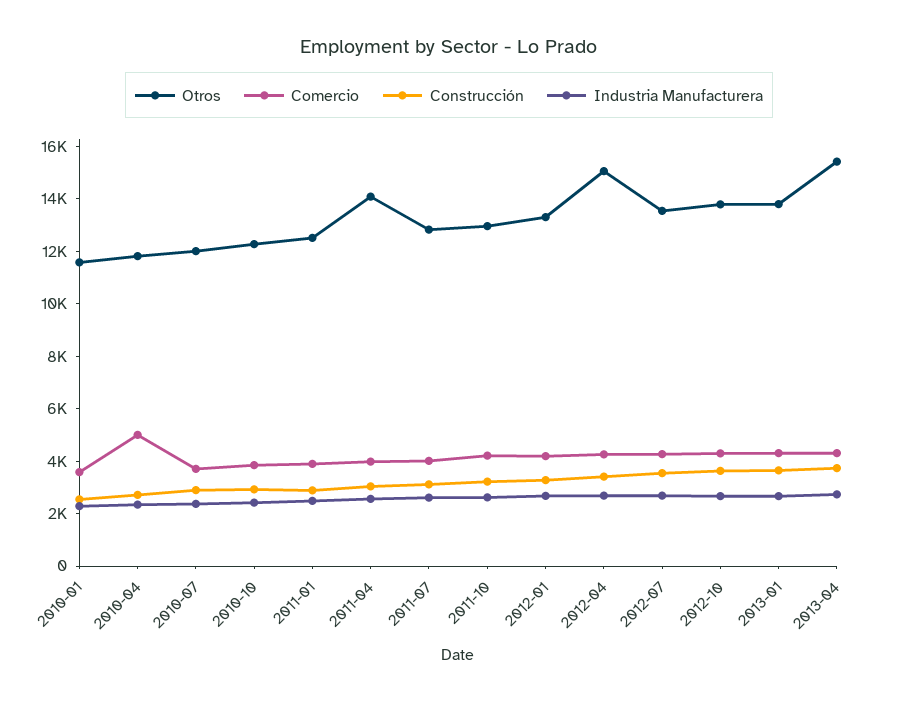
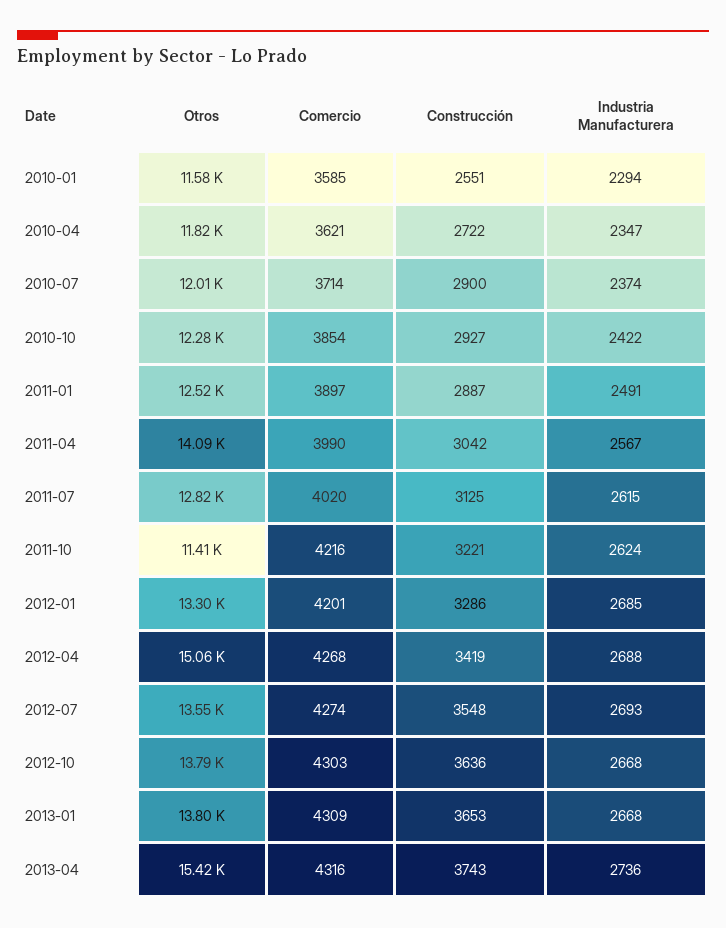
  {
    "Otros": {
      "2010-01": 11580,
      "2010-04": 11820,
      "2010-07": 12010,
      "2010-10": 12280,
      "2011-01": 12520,
      "2011-04": 14090,
      "2011-07": 12820,
-     "2011-10": 13000,
+     "2011-10": 11410,
      "2012-01": 13300,
      "2012-04": 15060,
      "2012-07": 13550,
      "2012-10": 13790,
      "2013-01": 13800,
      "2013-04": 15420
    },
    "Comercio": {
      "2010-01": 3585,
-     "2010-04": 5000,
+     "2010-04": 3621,
      "2010-07": 3714,
      "2010-10": 3854,
      "2011-01": 3897,
      "2011-04": 3990,
      "2011-07": 4020,
      "2011-10": 4216,
      "2012-01": 4201,
      "2012-04": 4268,
      "2012-07": 4274,
      "2012-10": 4303,
      "2013-01": 4309,
      "2013-04": 4316
    },
    "Construcción": {
      "2010-01": 2551,
      "2010-04": 2722,
      "2010-07": 2900,
      "2010-10": 2927,
      "2011-01": 2887,
      "2011-04": 3042,
      "2011-07": 3125,
      "2011-10": 3221,
      "2012-01": 3286,
      "2012-04": 3419,
      "2012-07": 3548,
      "2012-10": 3636,
      "2013-01": 3653,
      "2013-04": 3743
    },
    "Industria Manufacturera": {
      "2010-01": 2294,
      "2010-04": 2347,
      "2010-07": 2374,
      "2010-10": 2422,
      "2011-01": 2491,
      "2011-04": 2567,
      "2011-07": 2615,
      "2011-10": 2624,
      "2012-01": 2685,
      "2012-04": 2688,
      "2012-07": 2693,
      "2012-10": 2668,
      "2013-01": 2668,
      "2013-04": 2736
    }
  }

